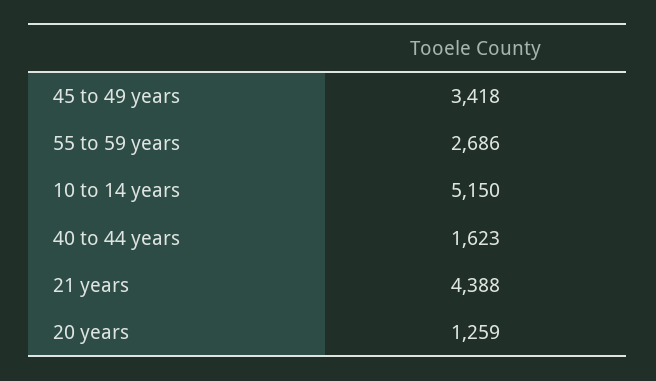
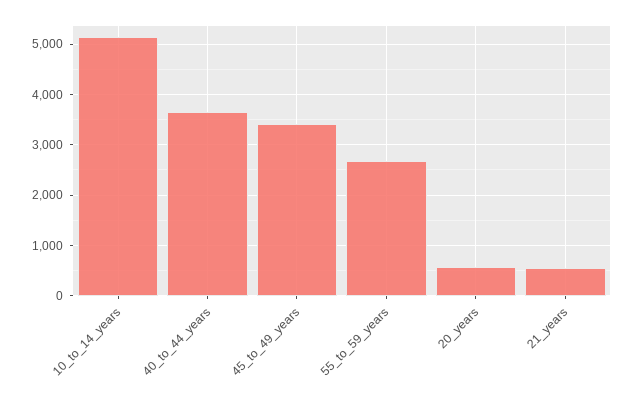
  {
    "45 to 49 years": 3418,
    "55 to 59 years": 2686,
    "10 to 14 years": 5150,
-   "40 to 44 years": 1623,
+   "40 to 44 years": 3600,
-   "21 years": 4388,
+   "21 years": 600,
-   "20 years": 1259
+   "20 years": 600
  }

